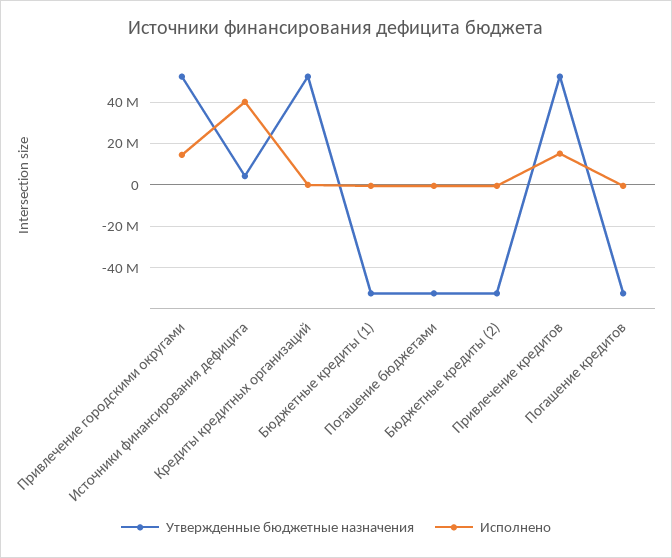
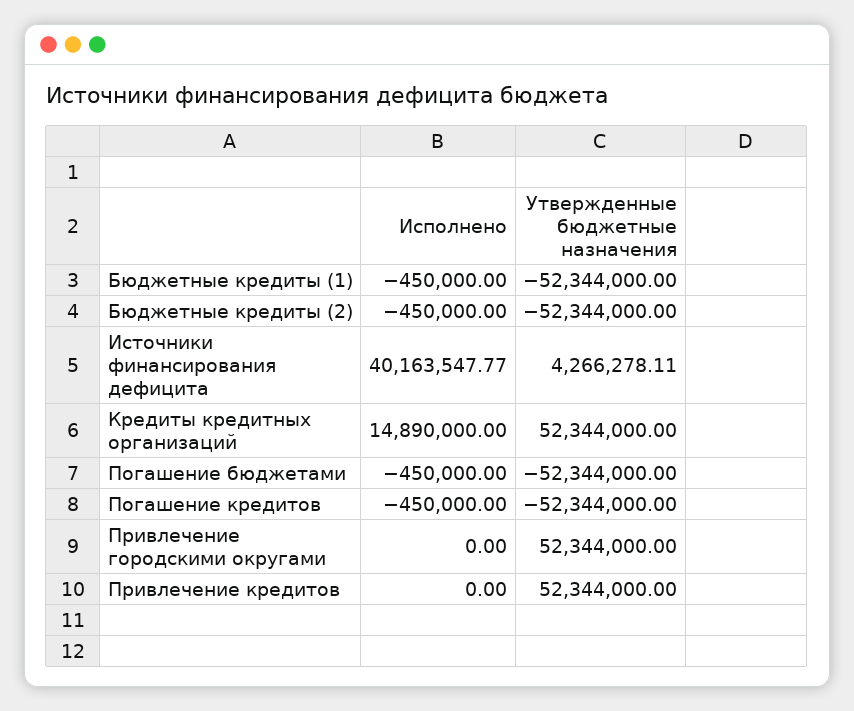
  {
    "Утвержденные бюджетные назначения": {
      "Привлечение городскими округами": 52344000,
      "Источники финансирования дефицита": 4266278.11,
      "Кредиты кредитных организаций": 52344000,
      "Бюджетные кредиты (1)": -52344000,
      "Погашение бюджетами": -52344000,
      "Бюджетные кредиты (2)": -52344000,
      "Привлечение кредитов": 52344000,
      "Погашение кредитов": -52344000
    },
    "Исполнено": {
-     "Привлечение городскими округами": 15000000,
+     "Привлечение городскими округами": 0,
      "Источники финансирования дефицита": 40163547.77,
-     "Кредиты кредитных организаций": 0,
+     "Кредиты кредитных организаций": 14890000,
      "Бюджетные кредиты (1)": -450000,
      "Погашение бюджетами": -450000,
      "Бюджетные кредиты (2)": -450000,
-     "Привлечение кредитов": 15000000,
+     "Привлечение кредитов": 0,
      "Погашение кредитов": -450000
    }
  }

